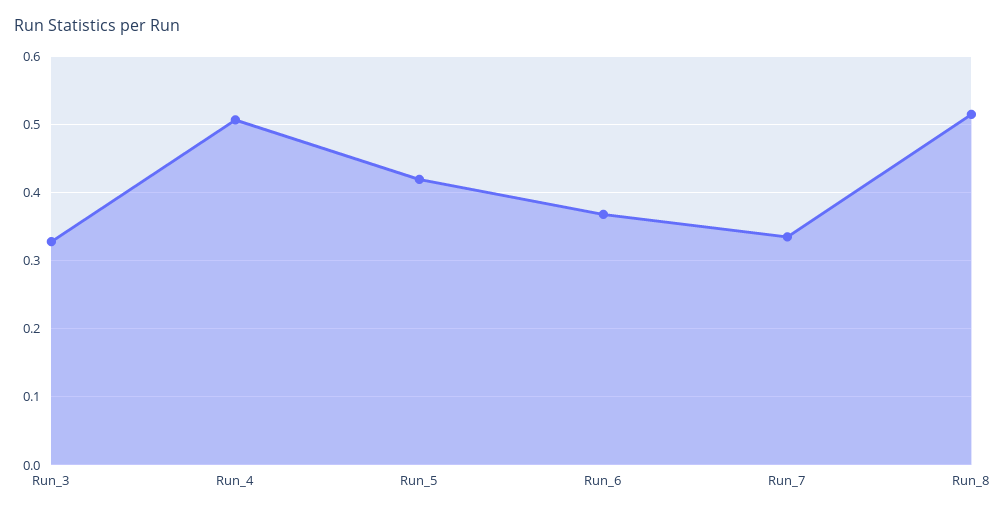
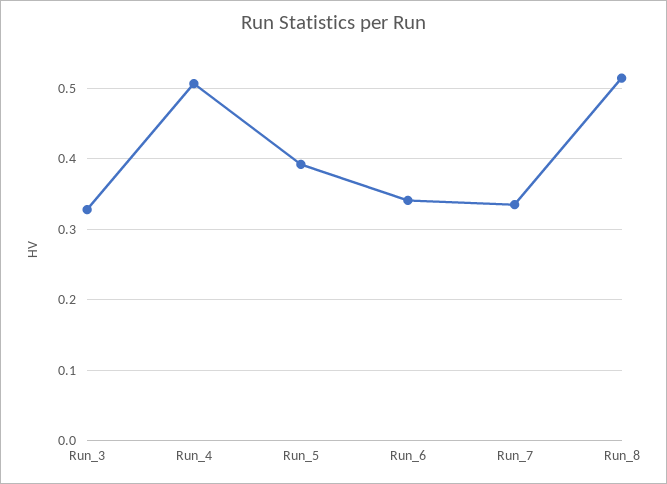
  {
    "Run_3": 0.33,
    "Run_4": 0.51,
-   "Run_5": 0.42,
+   "Run_5": 0.39,
-   "Run_6": 0.37,
+   "Run_6": 0.34,
    "Run_7": 0.34,
    "Run_8": 0.51
  }

